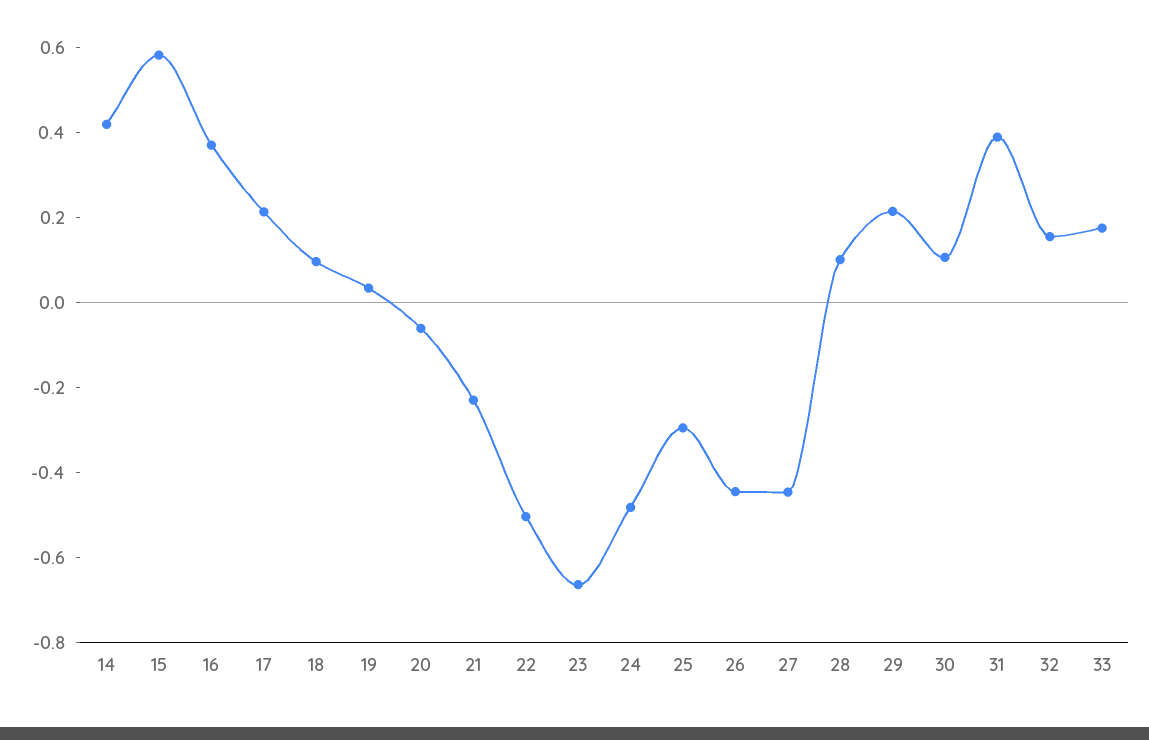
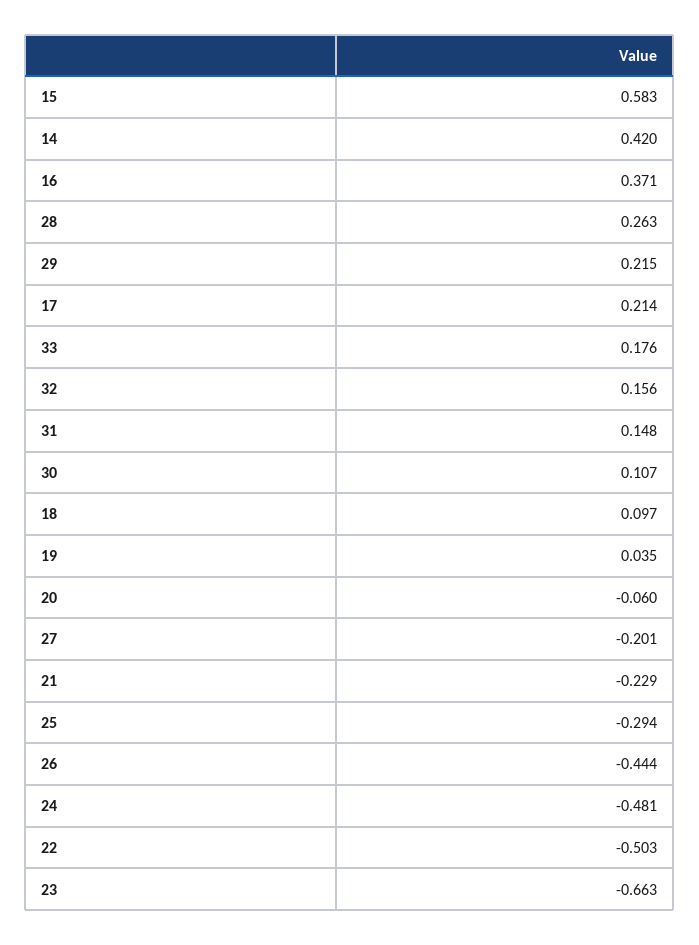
  {
    "14": 0.42,
    "15": 0.583,
    "16": 0.371,
    "17": 0.214,
    "18": 0.097,
    "19": 0.035,
    "20": -0.06,
    "21": -0.229,
    "22": -0.503,
    "23": -0.663,
    "24": -0.481,
    "25": -0.294,
    "26": -0.444,
-   "27": -0.45,
+   "27": -0.201,
-   "28": 0.1,
+   "28": 0.263,
    "29": 0.215,
    "30": 0.107,
-   "31": 0.4,
+   "31": 0.148,
    "32": 0.156,
    "33": 0.176
  }

